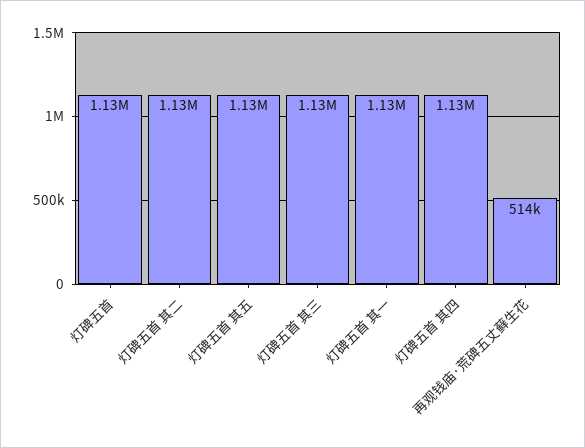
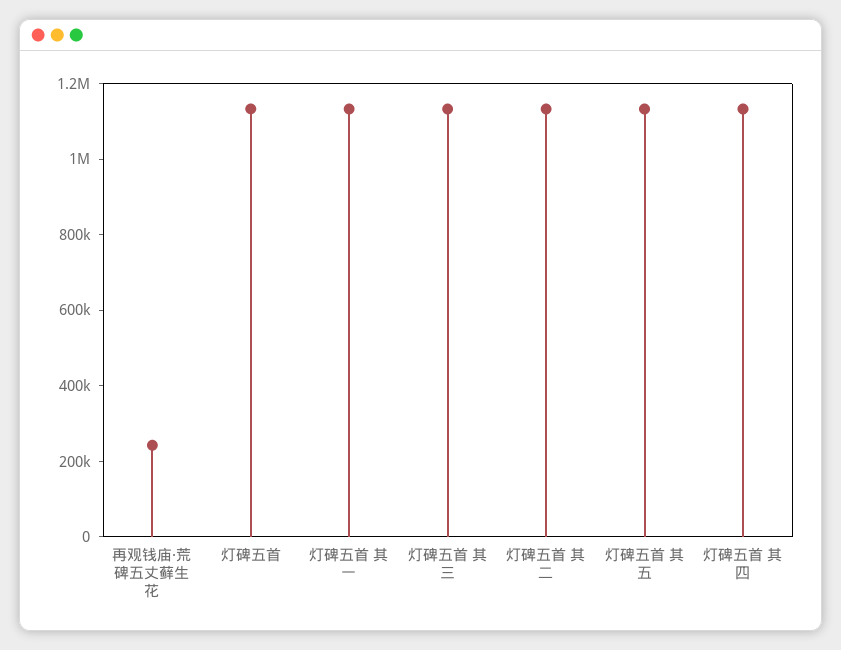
  {
    "灯碑五首": 1130000,
    "灯碑五首 其二": 1130000,
    "灯碑五首 其五": 1130000,
    "灯碑五首 其三": 1130000,
    "灯碑五首 其一": 1130000,
    "灯碑五首 其四": 1130000,
-   "再观钱庙·荒碑五丈藓生花": 514000
+   "再观钱庙·荒碑五丈藓生花": 250000
  }

